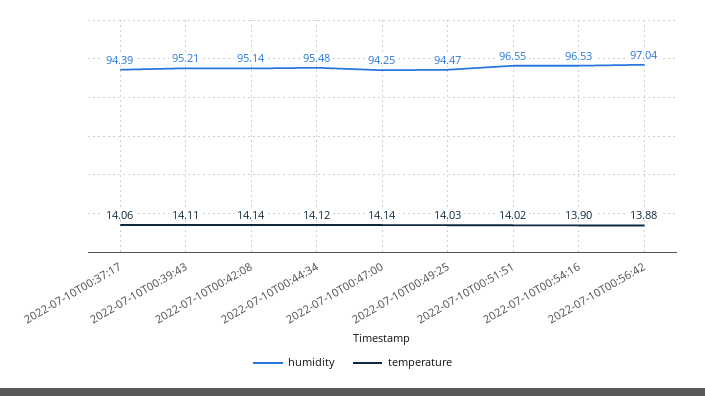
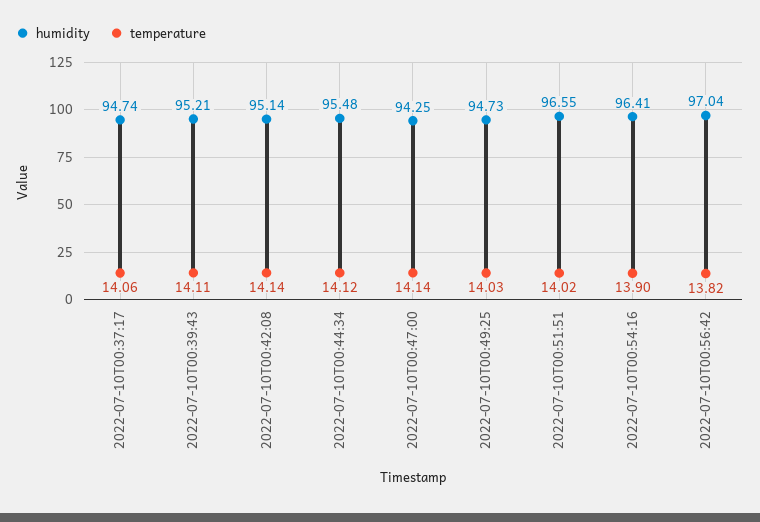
  {
    "humidity": {
-     "2022-07-10T00:37:17": 94.39,
+     "2022-07-10T00:37:17": 94.74,
      "2022-07-10T00:39:43": 95.21,
      "2022-07-10T00:42:08": 95.14,
      "2022-07-10T00:44:34": 95.48,
      "2022-07-10T00:47:00": 94.25,
-     "2022-07-10T00:49:25": 94.47,
+     "2022-07-10T00:49:25": 94.73,
      "2022-07-10T00:51:51": 96.55,
-     "2022-07-10T00:54:16": 96.53,
+     "2022-07-10T00:54:16": 96.41,
      "2022-07-10T00:56:42": 97.04
    },
    "temperature": {
      "2022-07-10T00:37:17": 14.06,
      "2022-07-10T00:39:43": 14.11,
      "2022-07-10T00:42:08": 14.14,
      "2022-07-10T00:44:34": 14.12,
      "2022-07-10T00:47:00": 14.14,
      "2022-07-10T00:49:25": 14.03,
      "2022-07-10T00:51:51": 14.02,
      "2022-07-10T00:54:16": 13.9,
-     "2022-07-10T00:56:42": 13.88
+     "2022-07-10T00:56:42": 13.82
    }
  }

